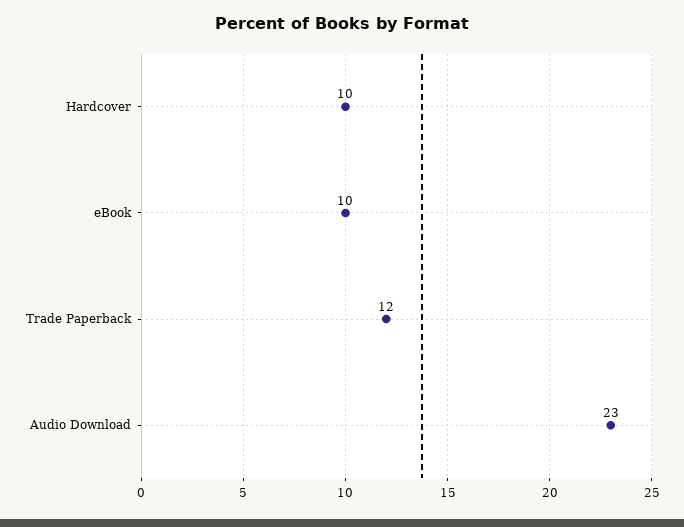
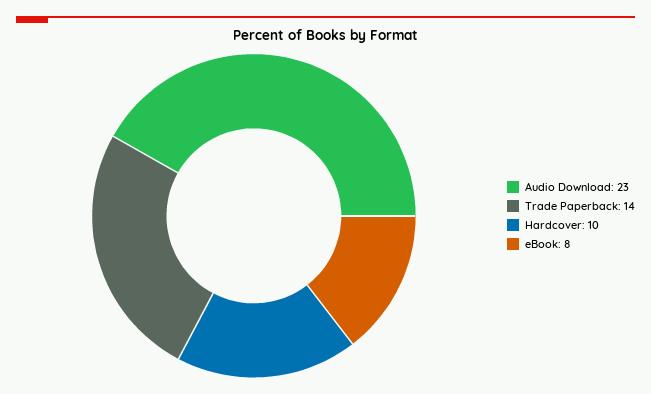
  {
    "Hardcover": 10,
-   "eBook": 10,
+   "eBook": 8,
-   "Trade Paperback": 12,
+   "Trade Paperback": 14,
    "Audio Download": 23
  }

